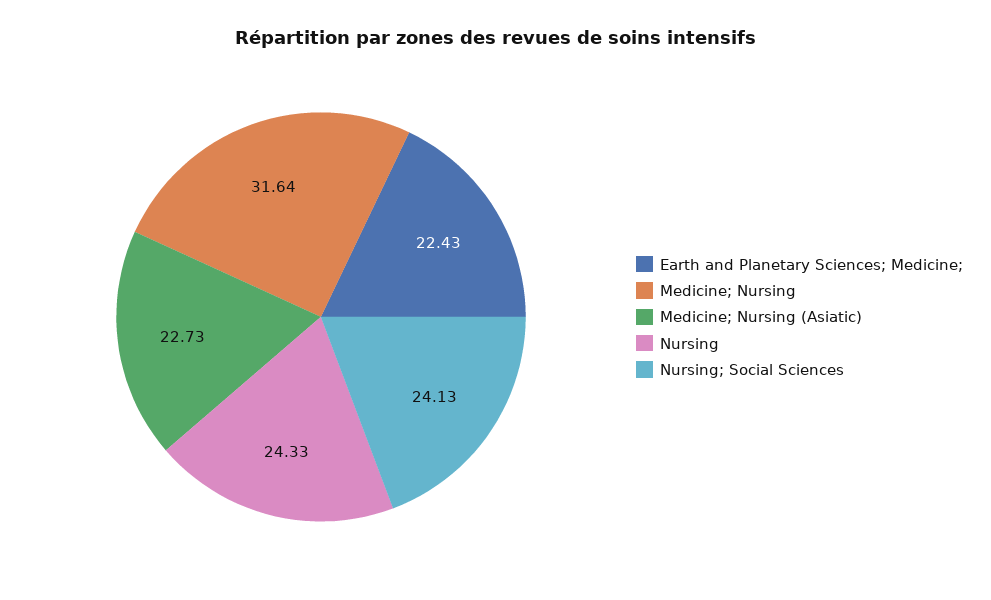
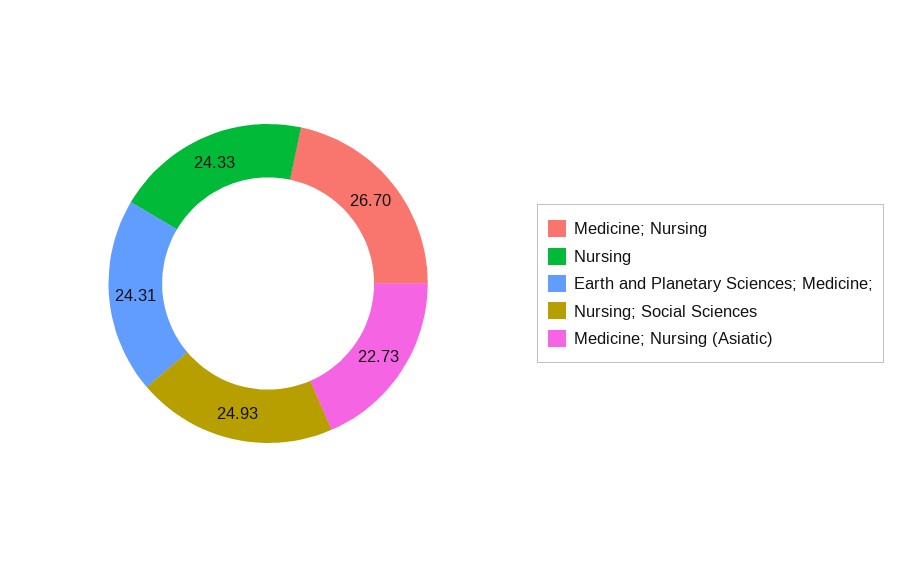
  {
-   "Earth and Planetary Sciences; Medicine;": 22.43,
+   "Earth and Planetary Sciences; Medicine;": 24.31,
-   "Medicine; Nursing": 31.64,
+   "Medicine; Nursing": 26.7,
    "Medicine; Nursing (Asiatic)": 22.73,
    "Nursing": 24.33,
-   "Nursing; Social Sciences": 24.13
+   "Nursing; Social Sciences": 24.93
  }

